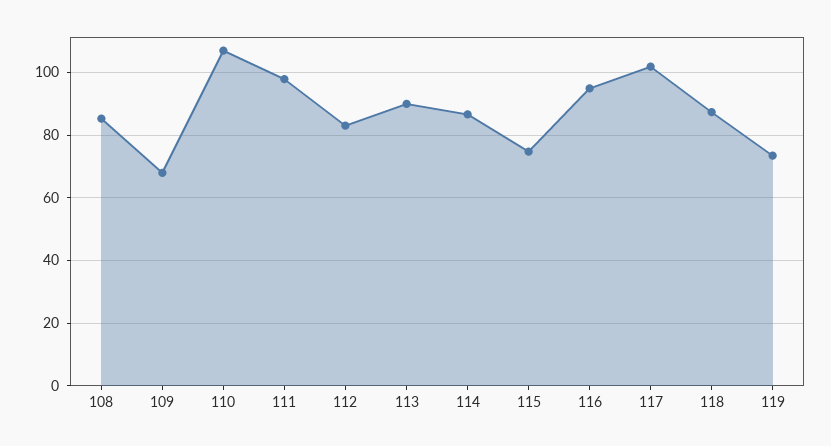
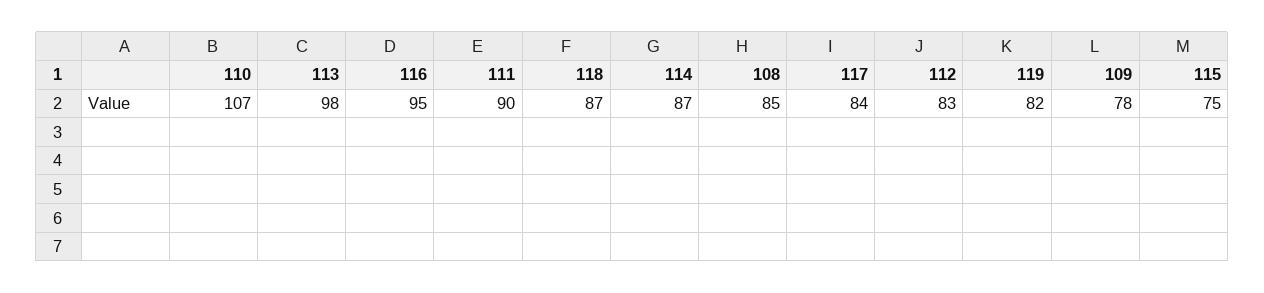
  {
    "108": 85,
-   "109": 68,
+   "109": 78,
    "110": 107,
-   "111": 98,
+   "111": 90,
    "112": 83,
-   "113": 90,
+   "113": 98,
    "114": 87,
    "115": 75,
    "116": 95,
-   "117": 102,
+   "117": 84,
    "118": 87,
-   "119": 74
+   "119": 82
  }

